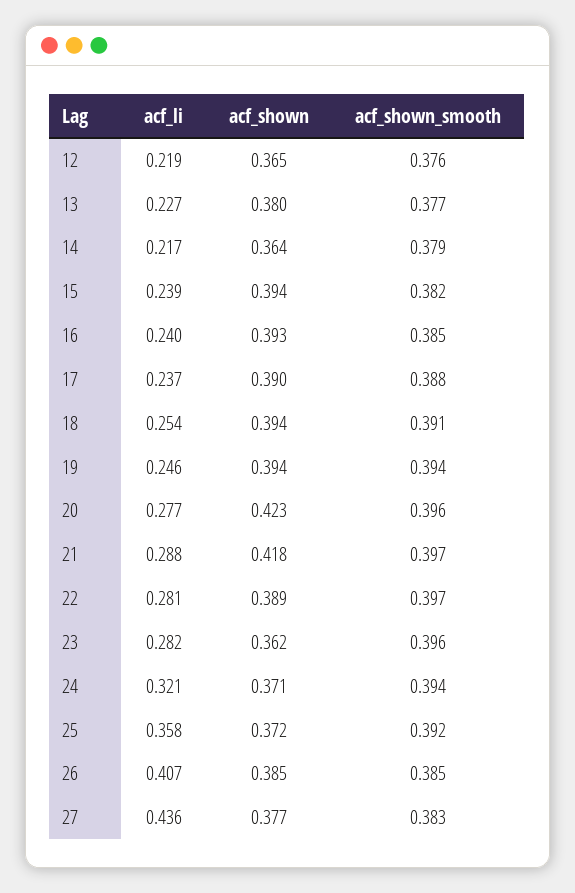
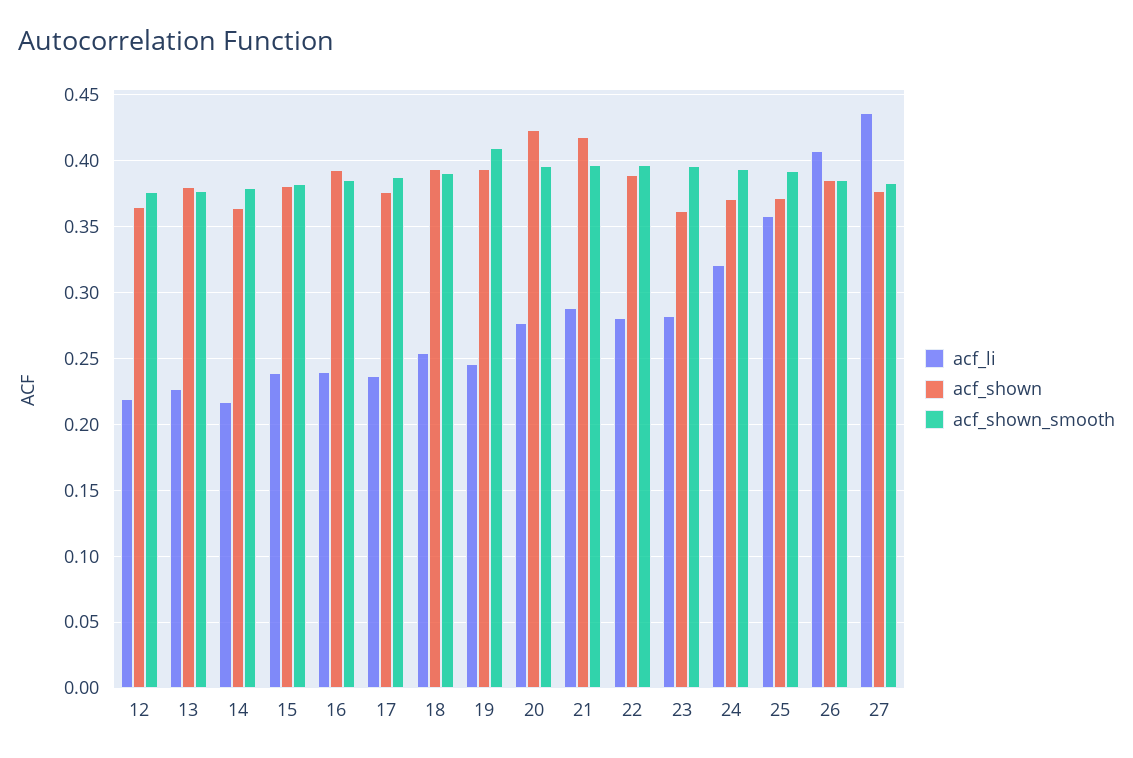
  {
    "acf_li": {
      "12": 0.219,
      "13": 0.227,
      "14": 0.217,
      "15": 0.239,
      "16": 0.24,
      "17": 0.237,
      "18": 0.254,
      "19": 0.246,
      "20": 0.277,
      "21": 0.288,
      "22": 0.281,
      "23": 0.282,
      "24": 0.321,
      "25": 0.358,
      "26": 0.407,
      "27": 0.436
    },
    "acf_shown": {
      "12": 0.365,
      "13": 0.38,
      "14": 0.364,
-     "15": 0.394,
+     "15": 0.38,
      "16": 0.393,
-     "17": 0.39,
+     "17": 0.375,
      "18": 0.394,
      "19": 0.394,
      "20": 0.423,
      "21": 0.418,
      "22": 0.389,
      "23": 0.362,
      "24": 0.371,
      "25": 0.372,
      "26": 0.385,
      "27": 0.377
    },
    "acf_shown_smooth": {
      "12": 0.376,
      "13": 0.377,
      "14": 0.379,
      "15": 0.382,
      "16": 0.385,
      "17": 0.388,
      "18": 0.391,
-     "19": 0.394,
+     "19": 0.41,
      "20": 0.396,
      "21": 0.397,
      "22": 0.397,
      "23": 0.396,
      "24": 0.394,
      "25": 0.392,
      "26": 0.385,
      "27": 0.383
    }
  }

